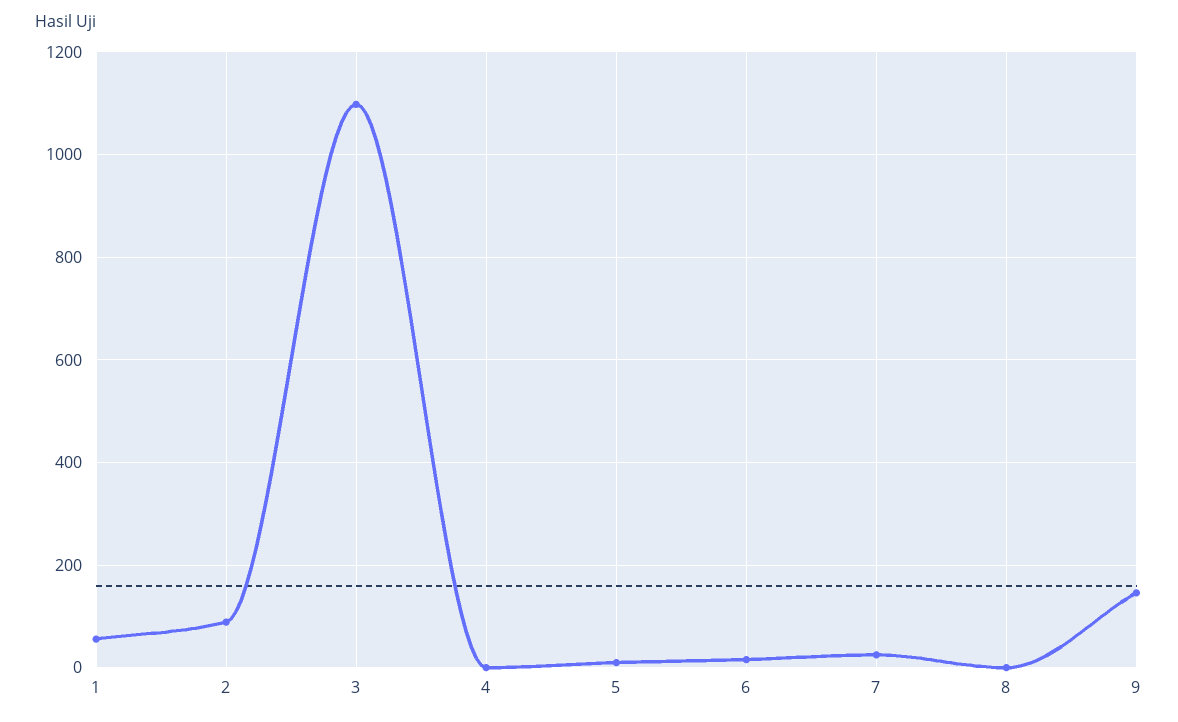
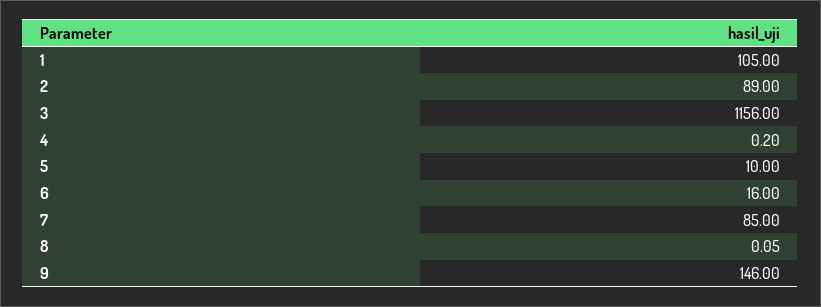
  {
-   "1": 60,
+   "1": 105,
    "2": 89,
-   "3": 1100,
+   "3": 1156,
    "4": 0.2,
    "5": 10,
    "6": 16,
-   "7": 20,
+   "7": 85,
    "8": 0.05,
    "9": 146
  }

